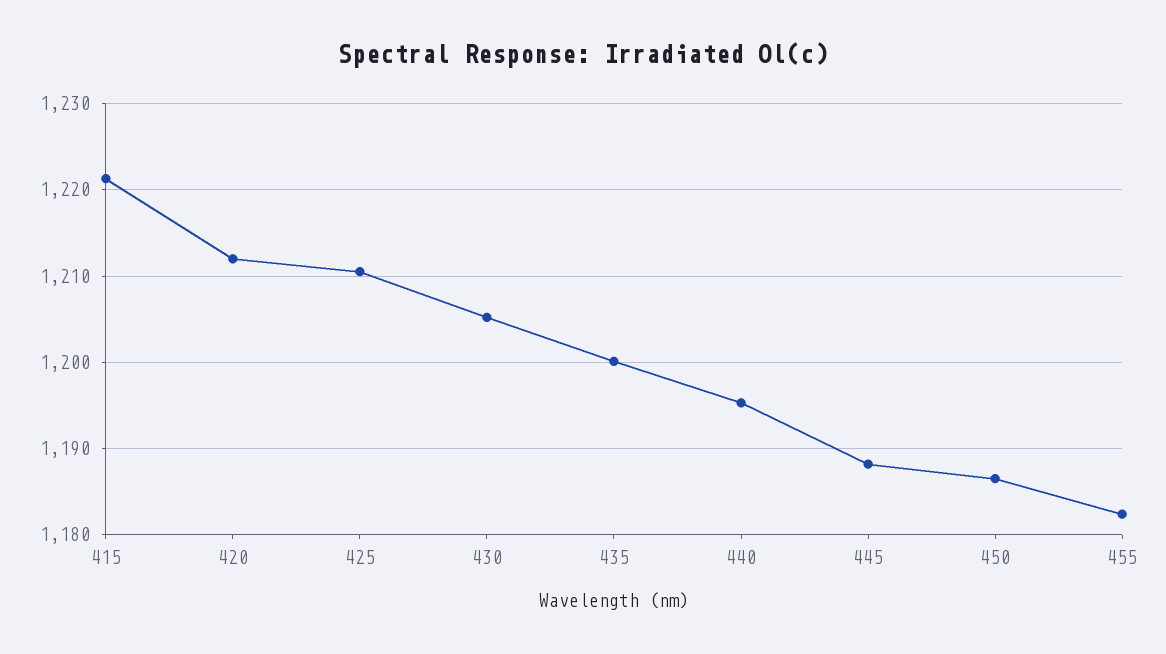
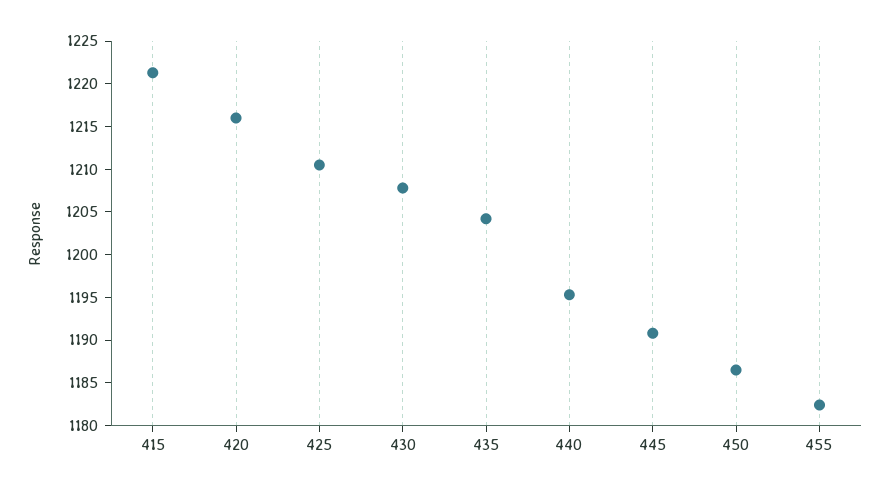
  {
    "415": 1221,
-   "420": 1212,
+   "420": 1216,
    "425": 1211,
-   "430": 1205,
+   "430": 1208,
-   "435": 1200,
+   "435": 1204,
    "440": 1195,
-   "445": 1188,
+   "445": 1191,
    "450": 1187,
    "455": 1182
  }

